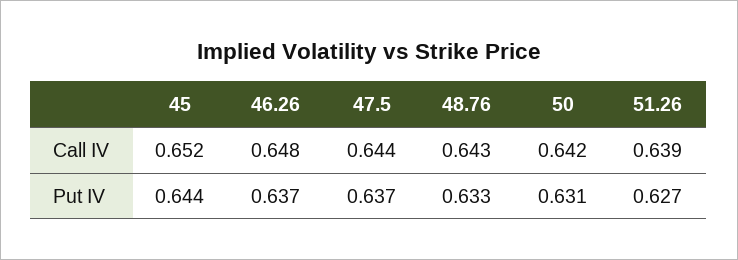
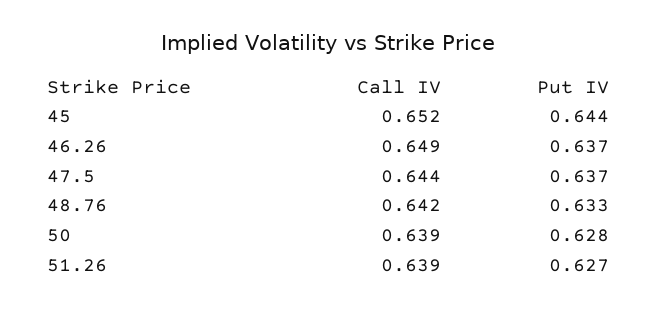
  {
    "45": {
      "Call IV": 0.652,
      "Put IV": 0.644
    },
    "46.26": {
-     "Call IV": 0.648,
+     "Call IV": 0.649,
      "Put IV": 0.637
    },
    "47.5": {
      "Call IV": 0.644,
      "Put IV": 0.637
    },
    "48.76": {
-     "Call IV": 0.643,
+     "Call IV": 0.642,
      "Put IV": 0.633
    },
    "50": {
-     "Call IV": 0.642,
+     "Call IV": 0.639,
-     "Put IV": 0.631
+     "Put IV": 0.628
    },
    "51.26": {
      "Call IV": 0.639,
      "Put IV": 0.627
    }
  }

